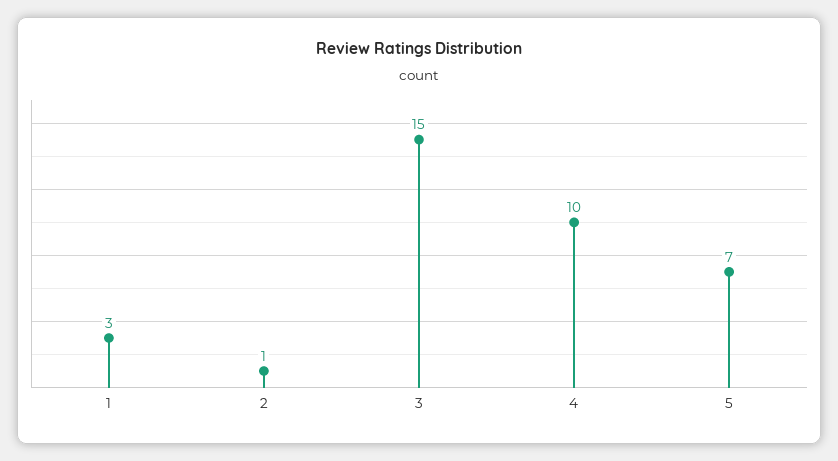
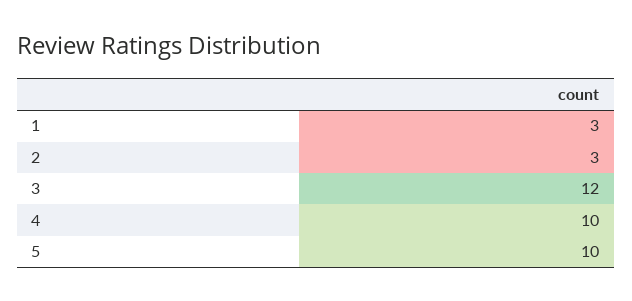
  {
    "1": 3,
-   "2": 1,
+   "2": 3,
-   "3": 15,
+   "3": 12,
    "4": 10,
-   "5": 7
+   "5": 10
  }

